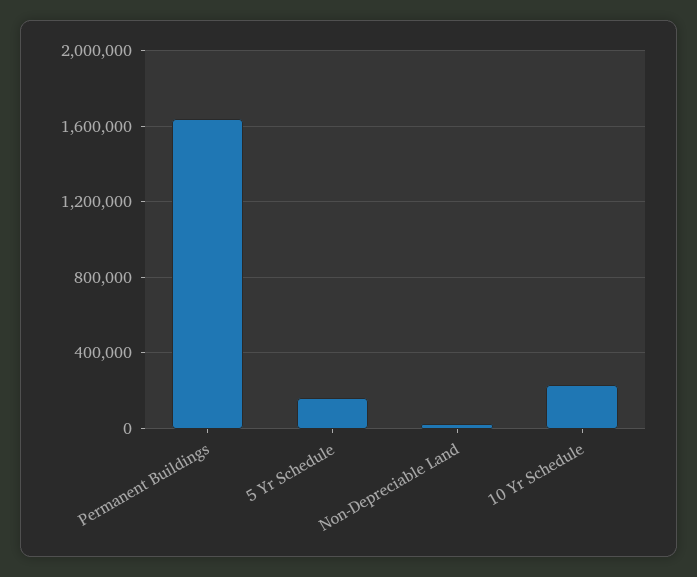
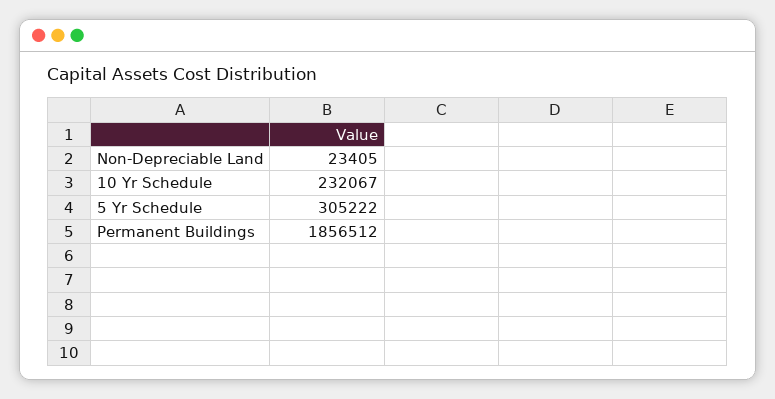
  {
-   "Permanent Buildings": 1650000,
+   "Permanent Buildings": 1856512,
-   "5 Yr Schedule": 150000,
+   "5 Yr Schedule": 305222,
    "Non-Depreciable Land": 23405,
    "10 Yr Schedule": 232067
  }

